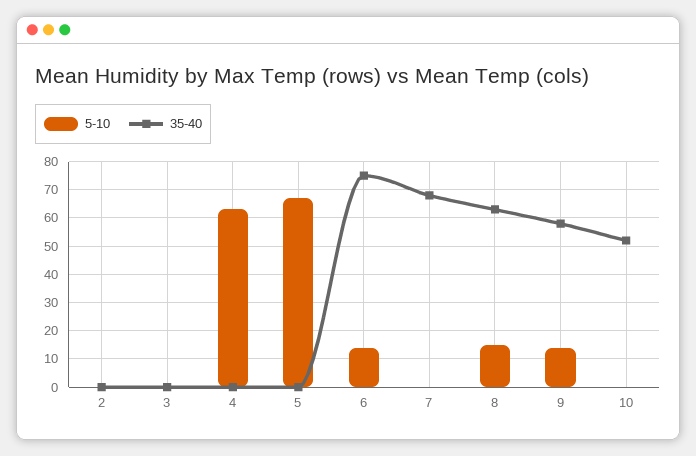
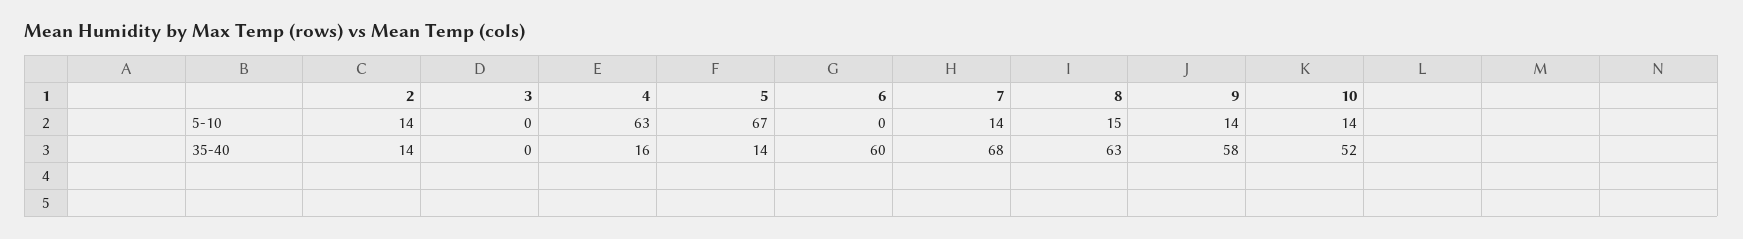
  {
    "5-10": {
-     "2": 0,
+     "2": 14,
      "3": 0,
      "4": 63,
      "5": 67,
-     "6": 15,
+     "6": 0,
-     "7": 0,
+     "7": 14,
      "8": 15,
      "9": 14,
-     "10": 0
+     "10": 14
    },
    "35-40": {
-     "2": 0,
+     "2": 14,
      "3": 0,
-     "4": 0,
+     "4": 16,
-     "5": 0,
+     "5": 14,
-     "6": 75,
+     "6": 60,
      "7": 68,
      "8": 63,
      "9": 58,
      "10": 52
    }
  }

